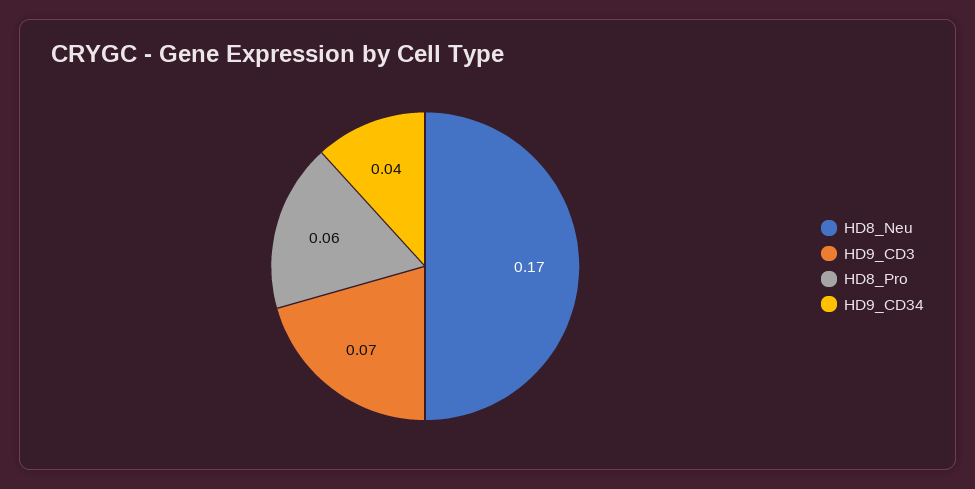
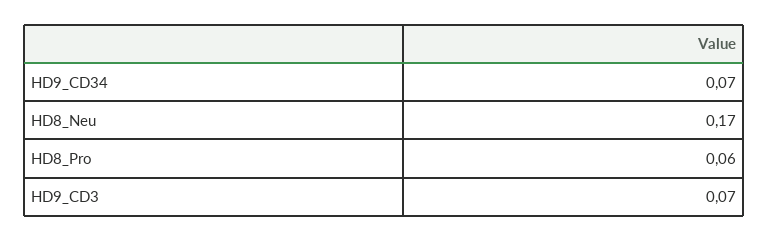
  {
    "HD8_Neu": 0.17,
    "HD9_CD3": 0.07,
    "HD8_Pro": 0.06,
-   "HD9_CD34": 0.04
+   "HD9_CD34": 0.07
  }

